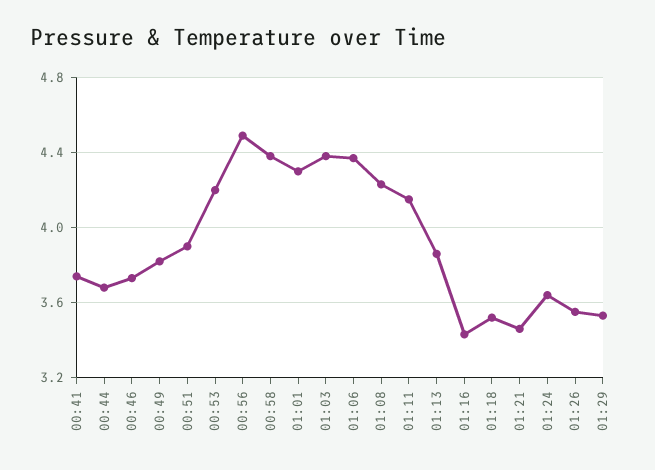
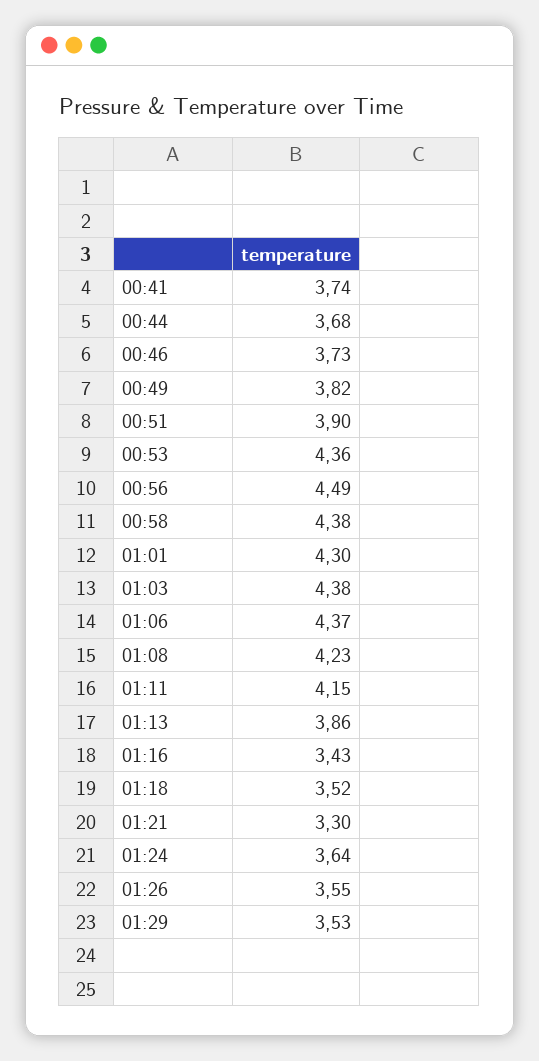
  {
    "00:41": 3.74,
    "00:44": 3.68,
    "00:46": 3.73,
    "00:49": 3.82,
    "00:51": 3.9,
-   "00:53": 4.2,
+   "00:53": 4.36,
    "00:56": 4.49,
    "00:58": 4.38,
    "01:01": 4.3,
    "01:03": 4.38,
    "01:06": 4.37,
    "01:08": 4.23,
    "01:11": 4.15,
    "01:13": 3.86,
    "01:16": 3.43,
    "01:18": 3.52,
-   "01:21": 3.45,
+   "01:21": 3.3,
    "01:24": 3.64,
    "01:26": 3.55,
    "01:29": 3.53
  }

